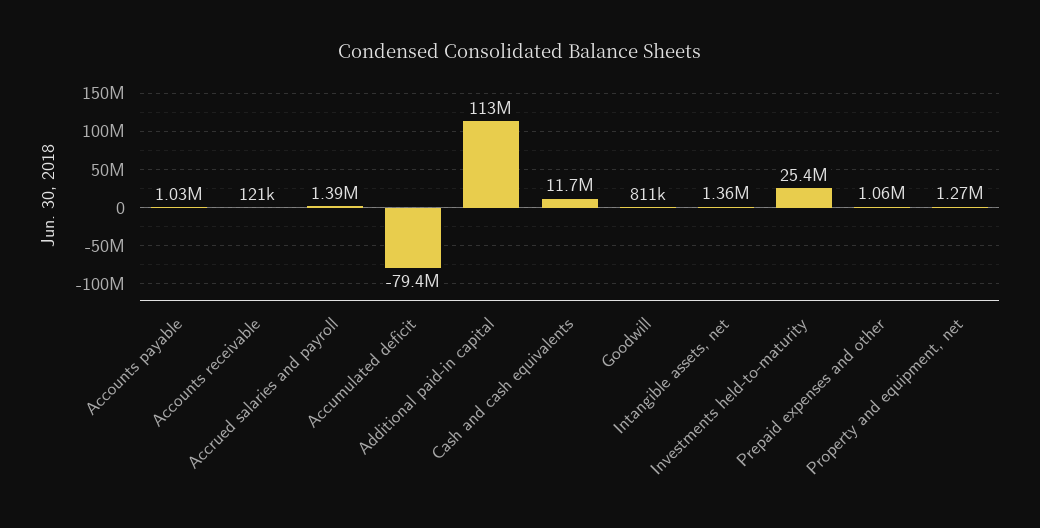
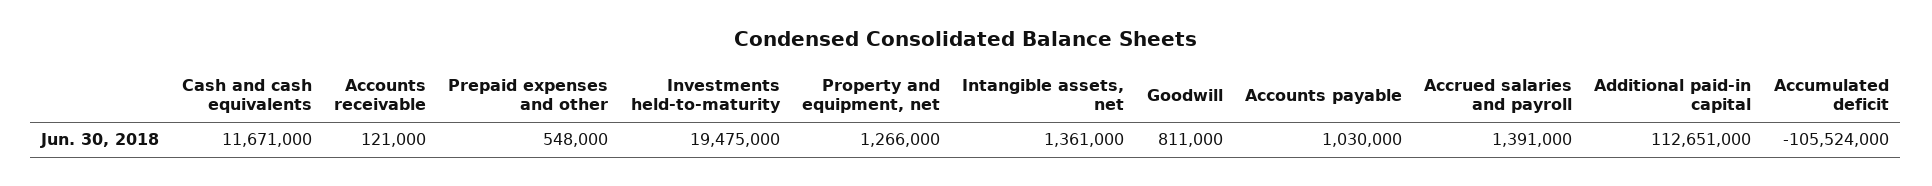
  {
    "Accounts payable": 1030000,
    "Accounts receivable": 121000,
    "Accrued salaries and payroll": 1391000,
-   "Accumulated deficit": -79400000,
+   "Accumulated deficit": -105524000,
    "Additional paid-in capital": 112651000,
    "Cash and cash equivalents": 11671000,
    "Goodwill": 811000,
    "Intangible assets, net": 1361000,
-   "Investments held-to-maturity": 25400000,
+   "Investments held-to-maturity": 19475000,
-   "Prepaid expenses and other": 1060000,
+   "Prepaid expenses and other": 548000,
    "Property and equipment, net": 1266000
  }

